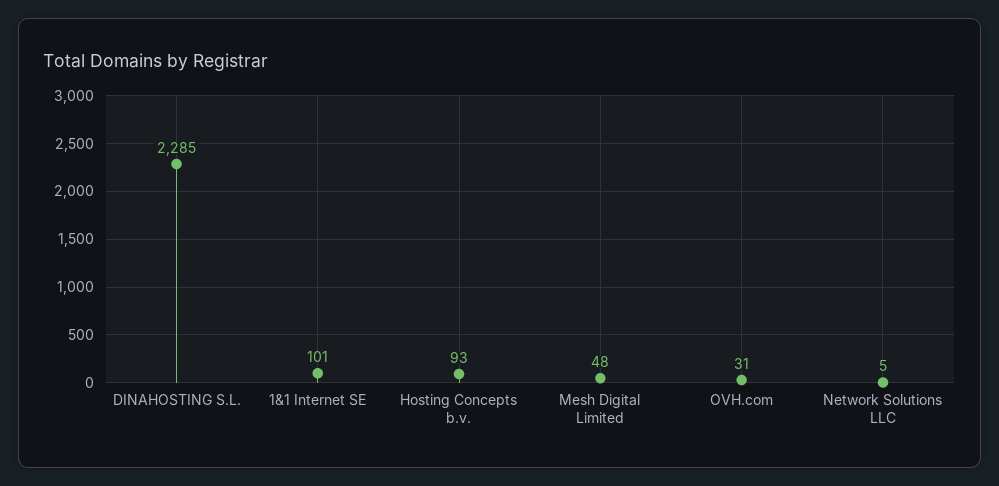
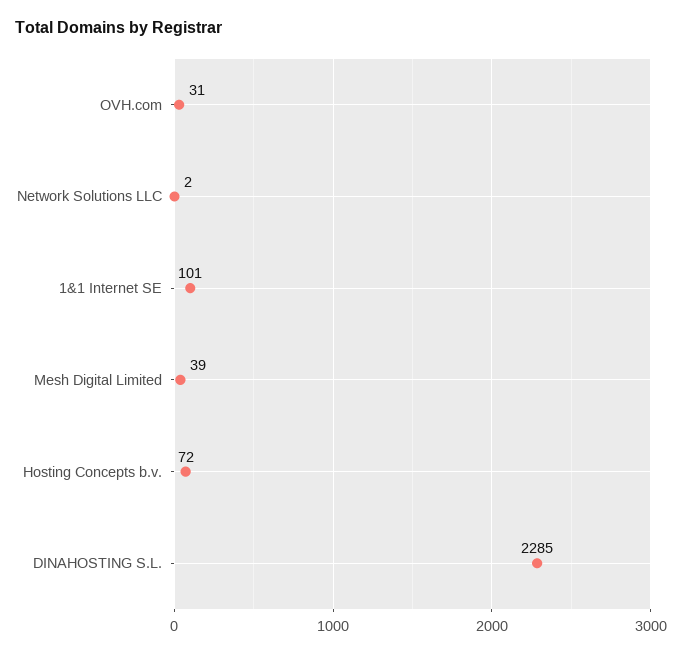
  {
    "DINAHOSTING S.L.": 2285,
    "1&1 Internet SE": 101,
-   "Hosting Concepts b.v.": 93,
+   "Hosting Concepts b.v.": 72,
-   "Mesh Digital Limited": 48,
+   "Mesh Digital Limited": 39,
    "OVH.com": 31,
-   "Network Solutions LLC": 5
+   "Network Solutions LLC": 2
  }

